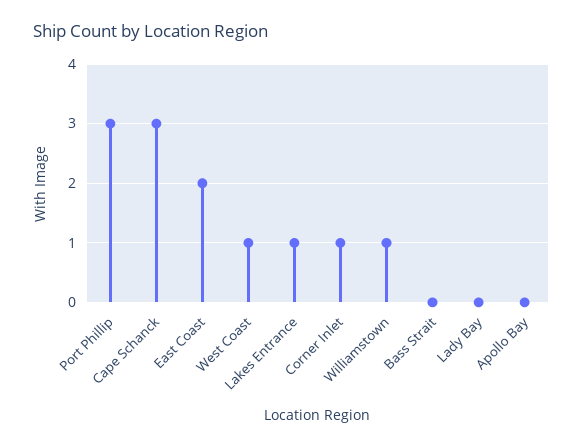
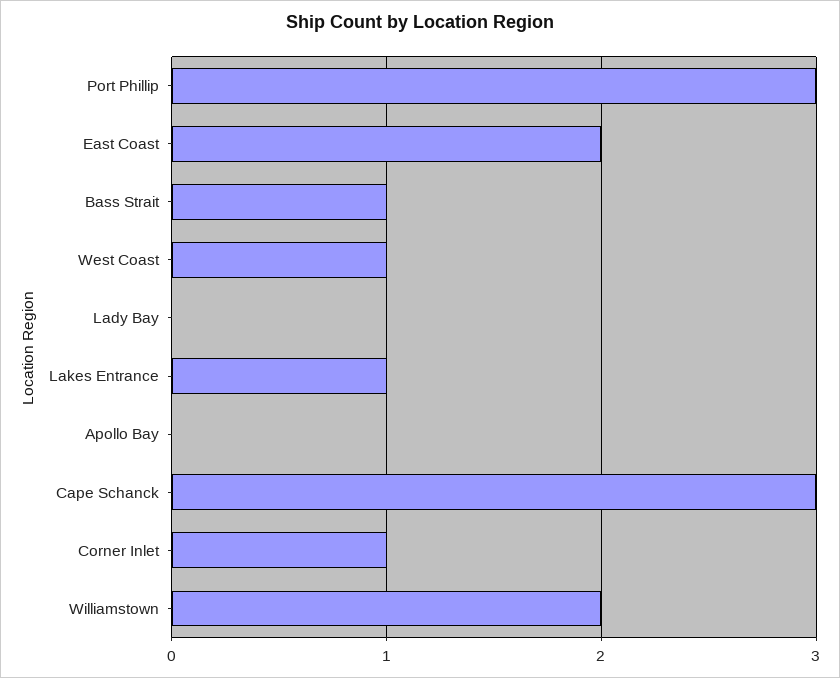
  {
    "Port Phillip": 3,
    "Cape Schanck": 3,
    "East Coast": 2,
    "West Coast": 1,
    "Lakes Entrance": 1,
    "Corner Inlet": 1,
-   "Williamstown": 1,
+   "Williamstown": 2,
-   "Bass Strait": 0,
+   "Bass Strait": 1,
    "Lady Bay": 0,
    "Apollo Bay": 0
  }

